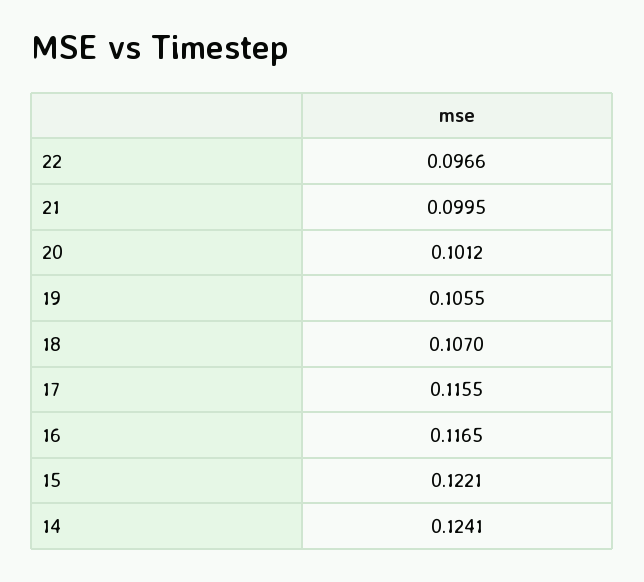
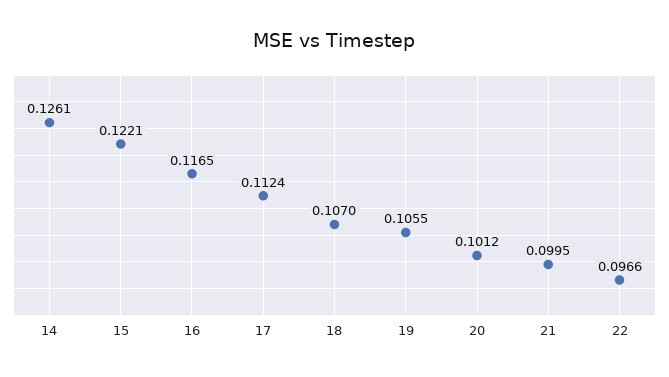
  {
    "22": 0.0966,
    "21": 0.0995,
    "20": 0.1012,
    "19": 0.1055,
    "18": 0.107,
-   "17": 0.1155,
+   "17": 0.1124,
    "16": 0.1165,
    "15": 0.1221,
-   "14": 0.1241
+   "14": 0.1261
  }

